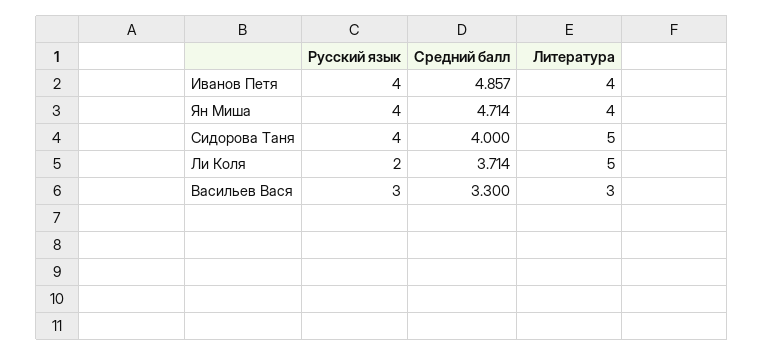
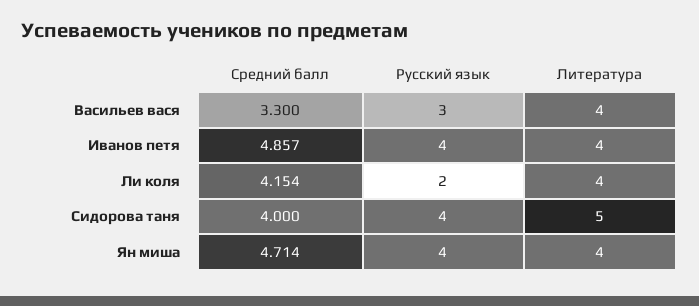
  {
    "Русский язык": {
      "Иванов Петя": 4,
      "Ян Миша": 4,
      "Сидорова Таня": 4,
      "Ли Коля": 2,
      "Васильев Вася": 3
    },
    "Средний балл": {
      "Иванов Петя": 4.857,
      "Ян Миша": 4.714,
      "Сидорова Таня": 4,
-     "Ли Коля": 3.714,
+     "Ли Коля": 4.154,
      "Васильев Вася": 3.3
    },
    "Литература": {
      "Иванов Петя": 4,
      "Ян Миша": 4,
      "Сидорова Таня": 5,
-     "Ли Коля": 5,
+     "Ли Коля": 4,
-     "Васильев Вася": 3
+     "Васильев Вася": 4
    }
  }

